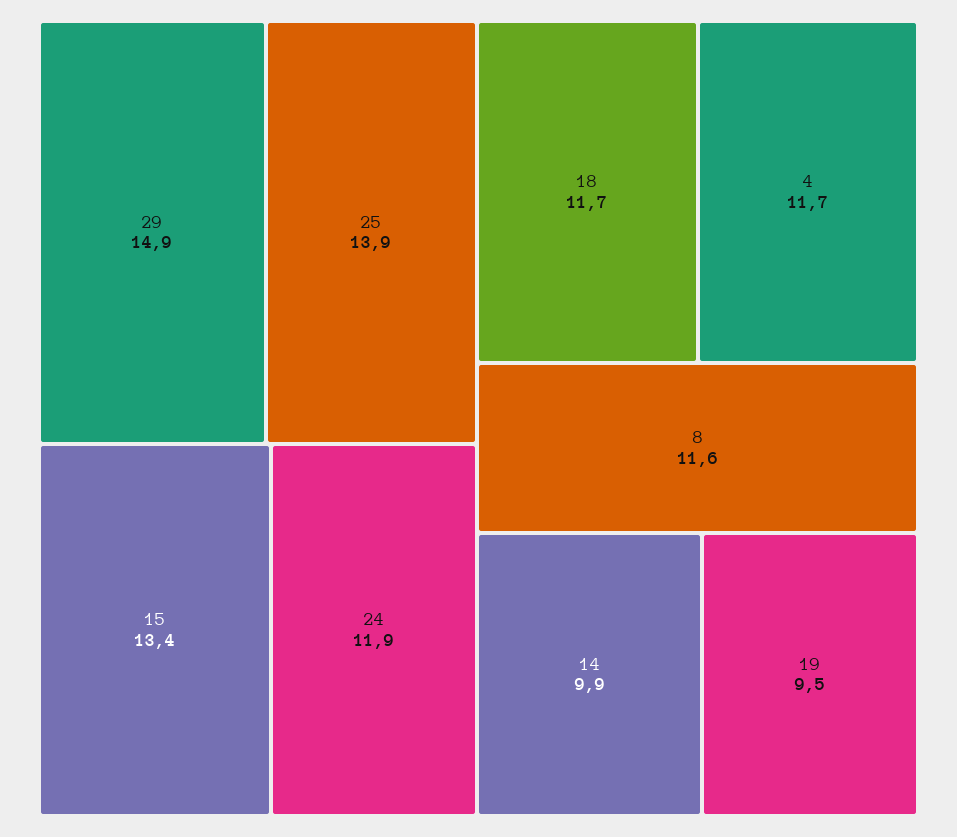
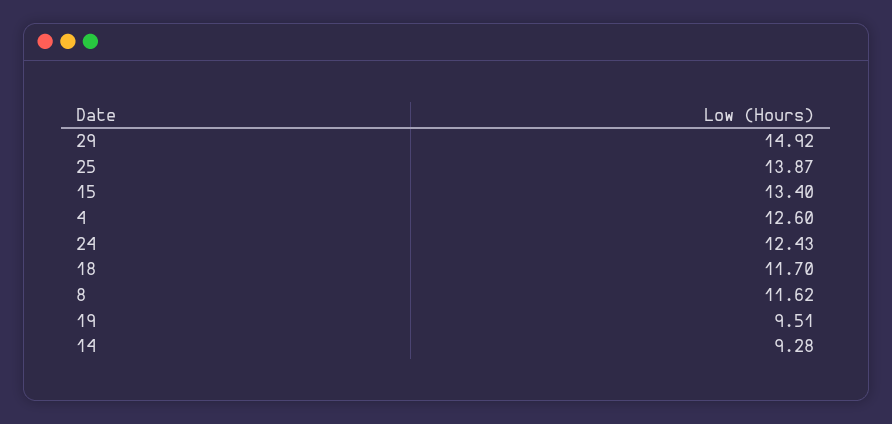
  {
    "29": 14.92,
    "25": 13.87,
    "15": 13.4,
-   "24": 11.9,
+   "24": 12.43,
    "18": 11.7,
-   "4": 11.7,
+   "4": 12.6,
    "8": 11.62,
-   "14": 9.9,
+   "14": 9.28,
    "19": 9.51
  }

